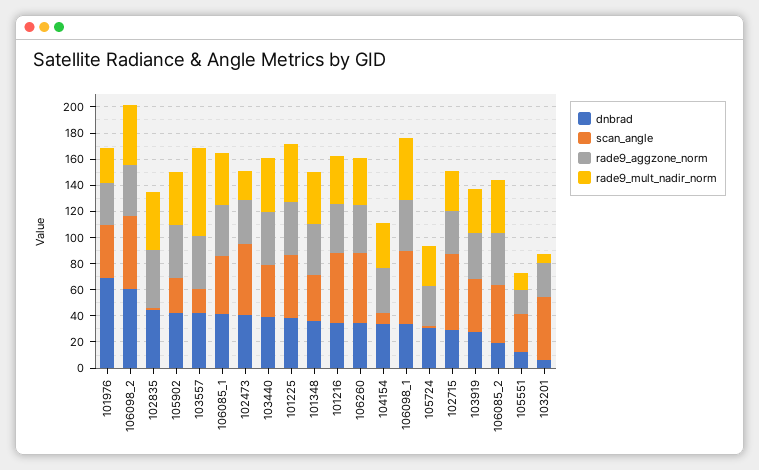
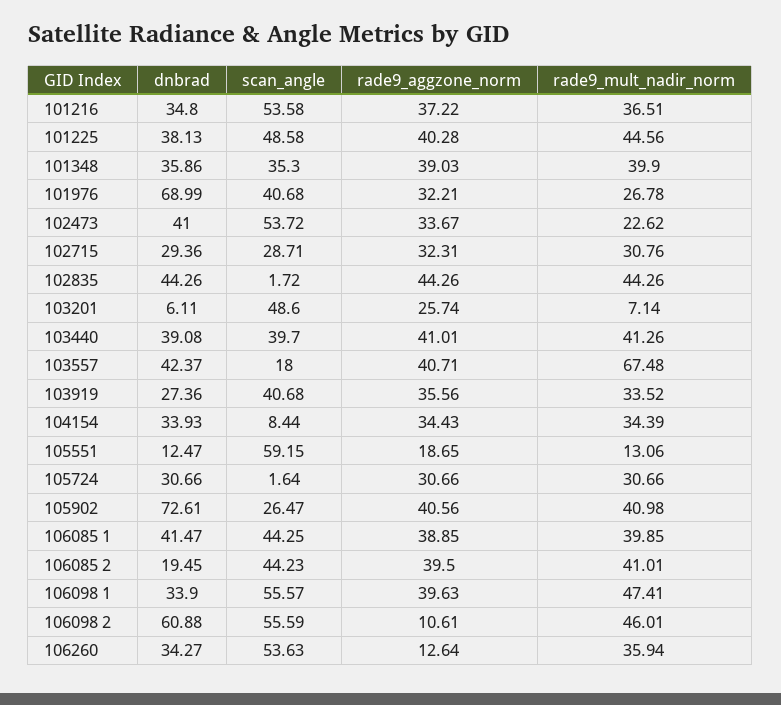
  {
    "dnbrad": {
      "101976": 68.99,
      "106098_2": 60.88,
      "102835": 44.26,
-     "105902": 40,
+     "105902": 72.61,
      "103557": 42.37,
      "106085_1": 41.47,
      "102473": 41,
      "103440": 39.08,
      "101225": 38.13,
      "101348": 35.86,
      "101216": 34.8,
      "106260": 34.27,
      "104154": 33.93,
      "106098_1": 33.9,
      "105724": 30.66,
      "102715": 29.36,
      "103919": 27.36,
      "106085_2": 19.45,
      "105551": 12.47,
      "103201": 6.11
    },
    "scan_angle": {
      "101976": 40.68,
      "106098_2": 55.59,
      "102835": 1.72,
      "105902": 26.47,
      "103557": 18,
      "106085_1": 44.25,
      "102473": 53.72,
      "103440": 39.7,
      "101225": 48.58,
      "101348": 35.3,
      "101216": 53.58,
      "106260": 53.63,
      "104154": 8.44,
      "106098_1": 55.57,
      "105724": 1.64,
-     "102715": 60,
+     "102715": 28.71,
      "103919": 40.68,
      "106085_2": 44.23,
-     "105551": 30,
+     "105551": 59.15,
      "103201": 48.6
    },
    "rade9_aggzone_norm": {
      "101976": 32.21,
-     "106098_2": 40,
+     "106098_2": 10.61,
      "102835": 44.26,
      "105902": 40.56,
      "103557": 40.71,
      "106085_1": 38.85,
      "102473": 33.67,
      "103440": 41.01,
      "101225": 40.28,
      "101348": 39.03,
      "101216": 37.22,
-     "106260": 40,
+     "106260": 12.64,
      "104154": 34.43,
      "106098_1": 39.63,
      "105724": 30.66,
      "102715": 32.31,
      "103919": 35.56,
      "106085_2": 39.5,
      "105551": 18.65,
      "103201": 25.74
    },
    "rade9_mult_nadir_norm": {
      "101976": 26.78,
      "106098_2": 46.01,
      "102835": 44.26,
      "105902": 40.98,
      "103557": 67.48,
      "106085_1": 39.85,
      "102473": 22.62,
      "103440": 41.26,
      "101225": 44.56,
      "101348": 39.9,
      "101216": 36.51,
      "106260": 35.94,
      "104154": 34.39,
      "106098_1": 47.41,
      "105724": 30.66,
      "102715": 30.76,
      "103919": 33.52,
      "106085_2": 41.01,
      "105551": 13.06,
      "103201": 7.14
    }
  }

